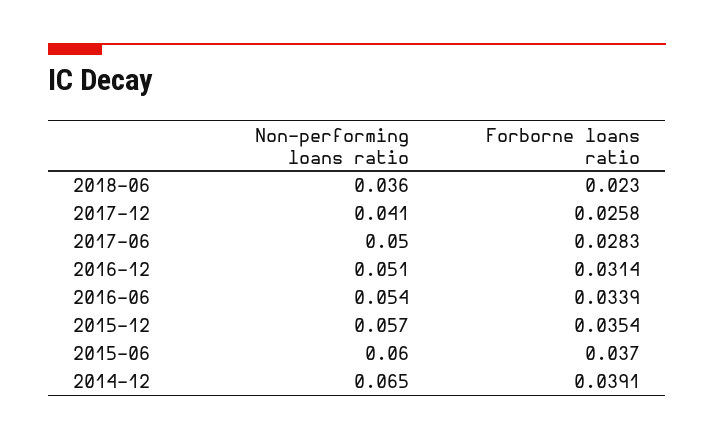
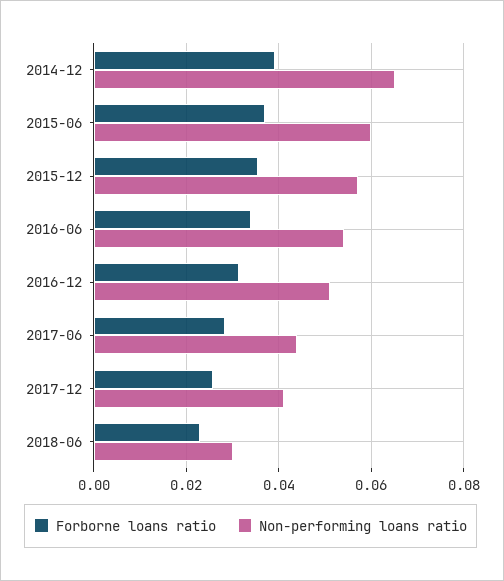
  {
    "Non-performing loans ratio": {
-     "2018-06": 0.036,
+     "2018-06": 0.03,
      "2017-12": 0.041,
-     "2017-06": 0.05,
+     "2017-06": 0.044,
      "2016-12": 0.051,
      "2016-06": 0.054,
      "2015-12": 0.057,
      "2015-06": 0.06,
      "2014-12": 0.065
    },
    "Forborne loans ratio": {
      "2018-06": 0.023,
      "2017-12": 0.0258,
      "2017-06": 0.0283,
      "2016-12": 0.0314,
      "2016-06": 0.0339,
      "2015-12": 0.0354,
      "2015-06": 0.037,
      "2014-12": 0.0391
    }
  }

